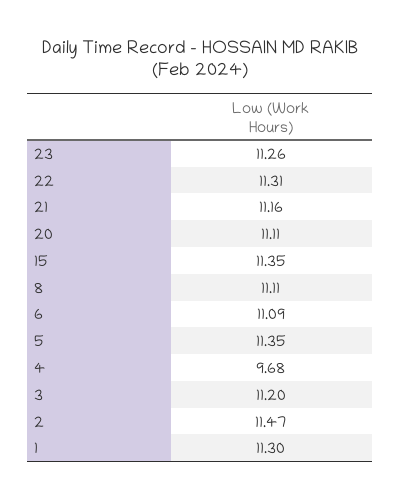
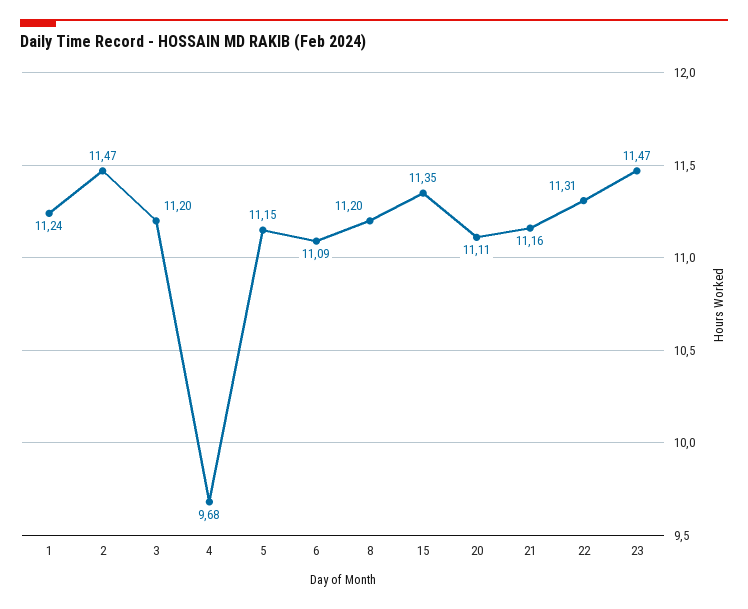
  {
-   "23": 11.26,
+   "23": 11.47,
    "22": 11.31,
    "21": 11.16,
    "20": 11.11,
    "15": 11.35,
-   "8": 11.11,
+   "8": 11.2,
    "6": 11.09,
-   "5": 11.35,
+   "5": 11.15,
    "4": 9.68,
    "3": 11.2,
    "2": 11.47,
-   "1": 11.3
+   "1": 11.24
  }

